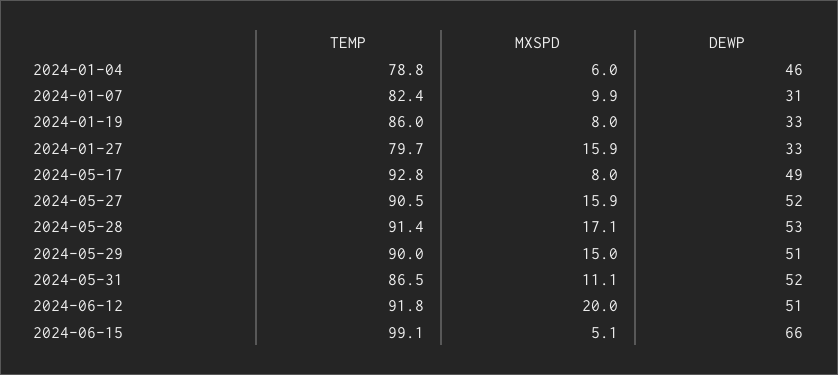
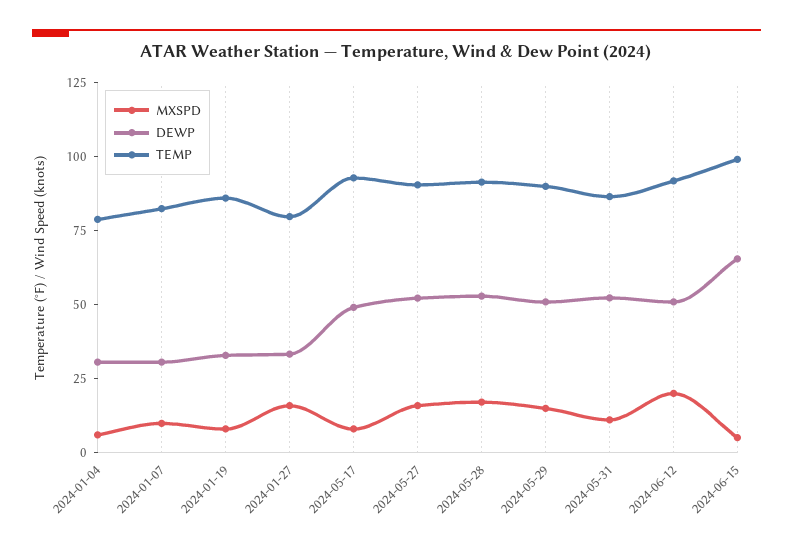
  {
    "TEMP": {
      "2024-01-04": 78.8,
      "2024-01-07": 82.4,
      "2024-01-19": 86,
      "2024-01-27": 79.7,
      "2024-05-17": 92.8,
      "2024-05-27": 90.5,
      "2024-05-28": 91.4,
      "2024-05-29": 90,
      "2024-05-31": 86.5,
      "2024-06-12": 91.8,
      "2024-06-15": 99.1
    },
    "MXSPD": {
      "2024-01-04": 6,
      "2024-01-07": 9.9,
      "2024-01-19": 8,
      "2024-01-27": 15.9,
      "2024-05-17": 8,
      "2024-05-27": 15.9,
      "2024-05-28": 17.1,
      "2024-05-29": 15,
      "2024-05-31": 11.1,
      "2024-06-12": 20,
      "2024-06-15": 5.1
    },
    "DEWP": {
-     "2024-01-04": 46,
+     "2024-01-04": 30,
      "2024-01-07": 31,
      "2024-01-19": 33,
      "2024-01-27": 33,
      "2024-05-17": 49,
      "2024-05-27": 52,
      "2024-05-28": 53,
      "2024-05-29": 51,
      "2024-05-31": 52,
      "2024-06-12": 51,
      "2024-06-15": 66
    }
  }

